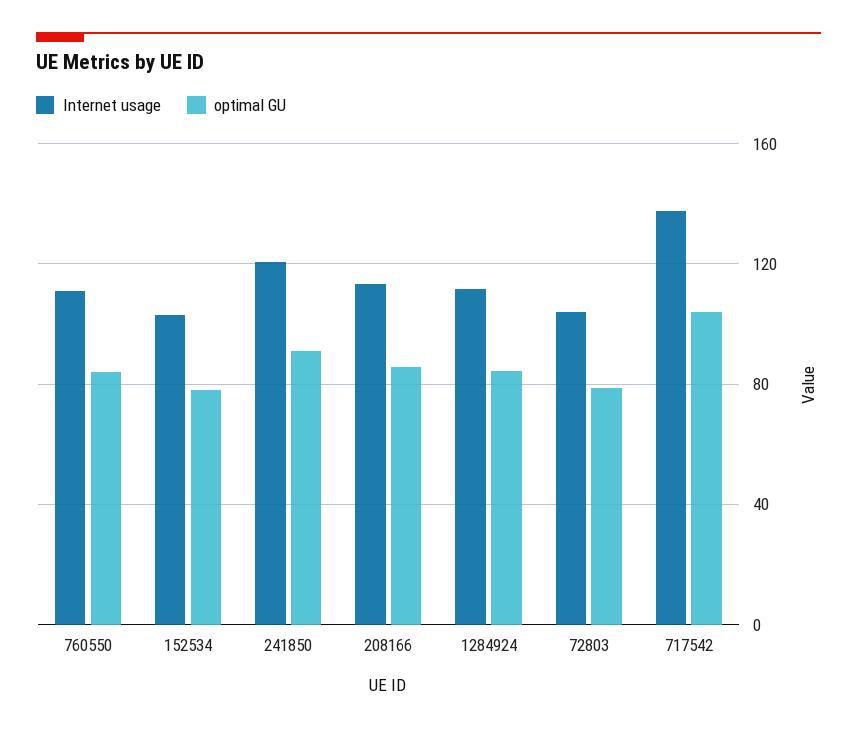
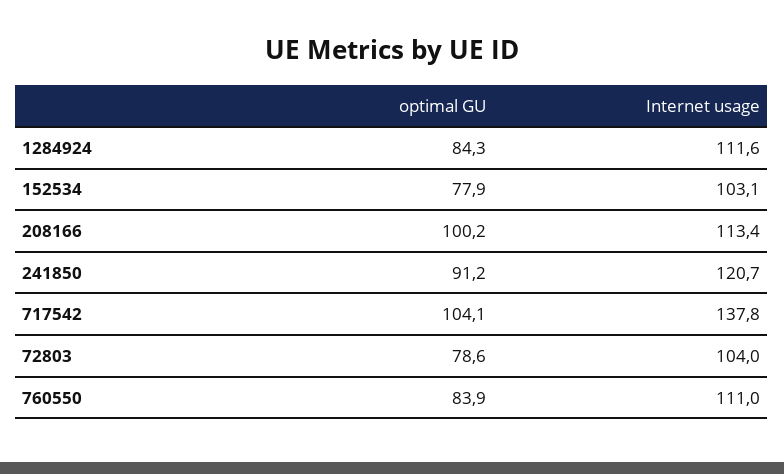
  {
    "Internet usage": {
      "760550": 111,
      "152534": 103.1,
      "241850": 120.7,
      "208166": 113.4,
      "1284924": 111.6,
      "72803": 104,
      "717542": 137.8
    },
    "optimal GU": {
      "760550": 83.9,
      "152534": 77.9,
      "241850": 91.2,
-     "208166": 85,
+     "208166": 100.2,
      "1284924": 84.3,
      "72803": 78.6,
      "717542": 104.1
    }
  }

